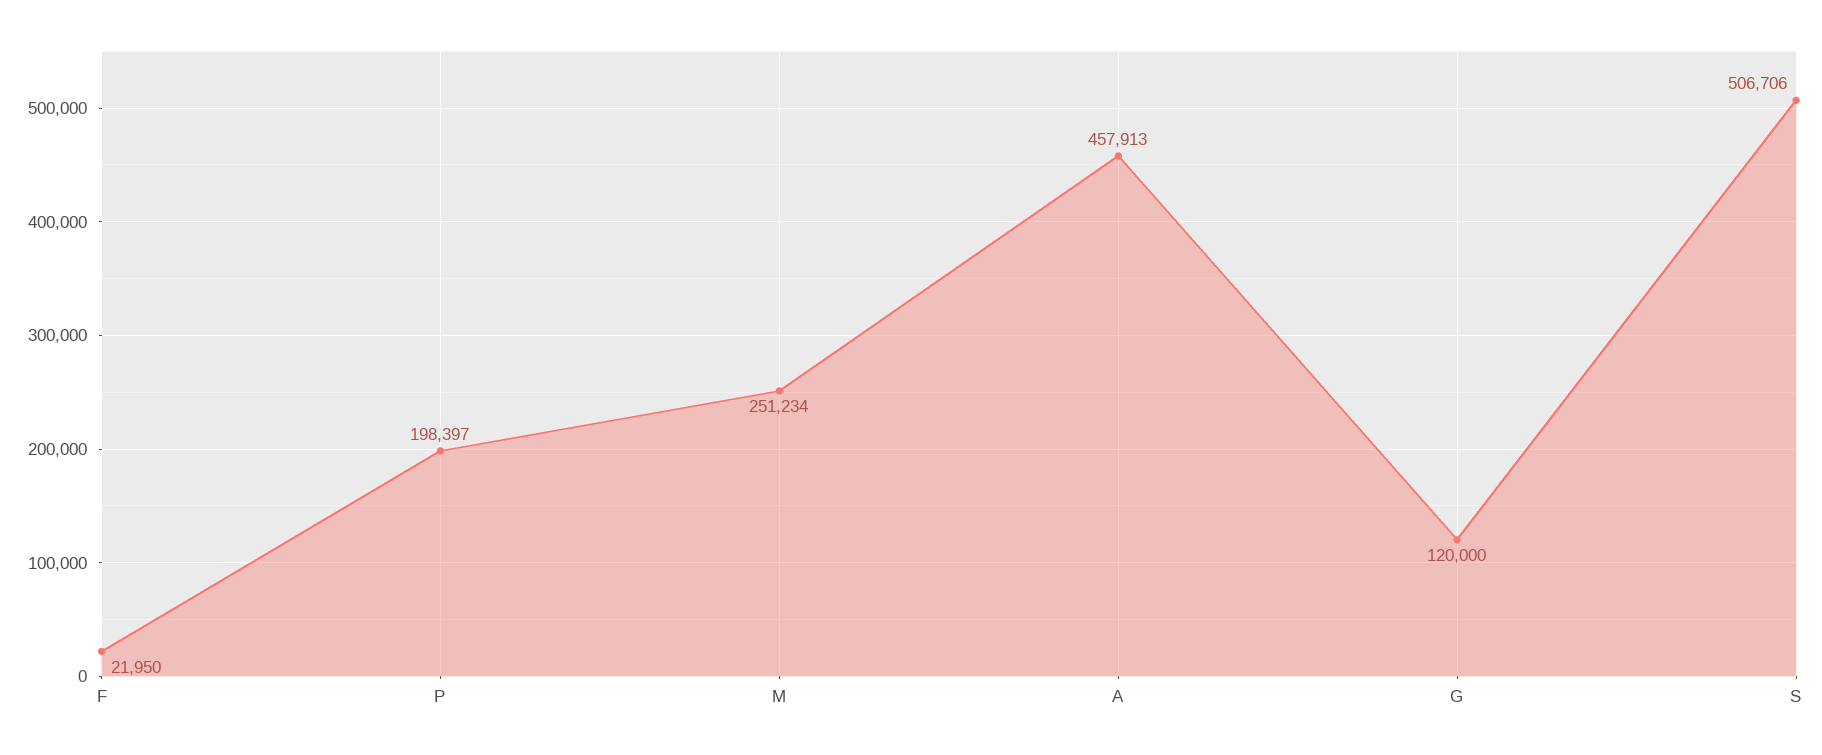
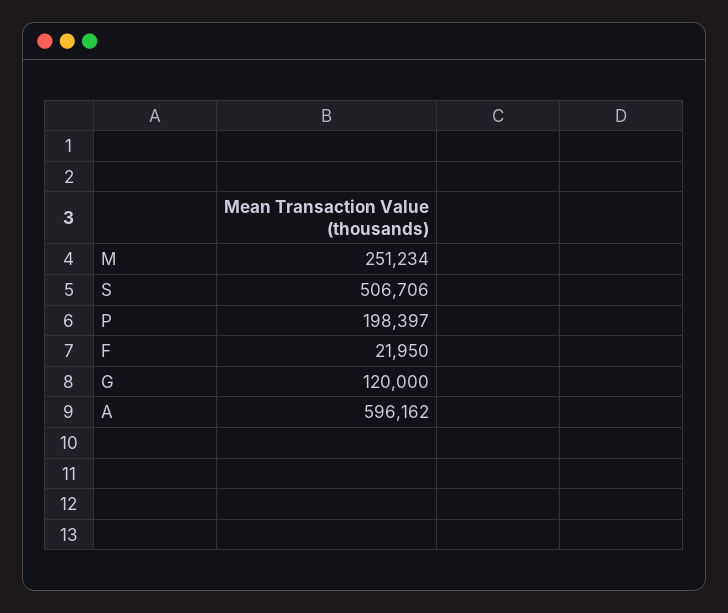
  {
    "F": 21950,
    "P": 198397,
    "M": 251234,
-   "A": 457913,
+   "A": 596162,
    "G": 120000,
    "S": 506706
  }

